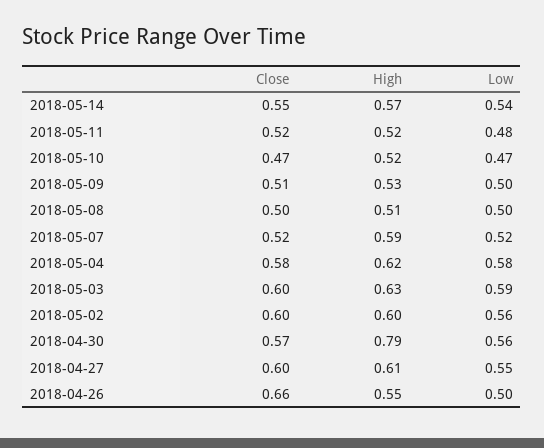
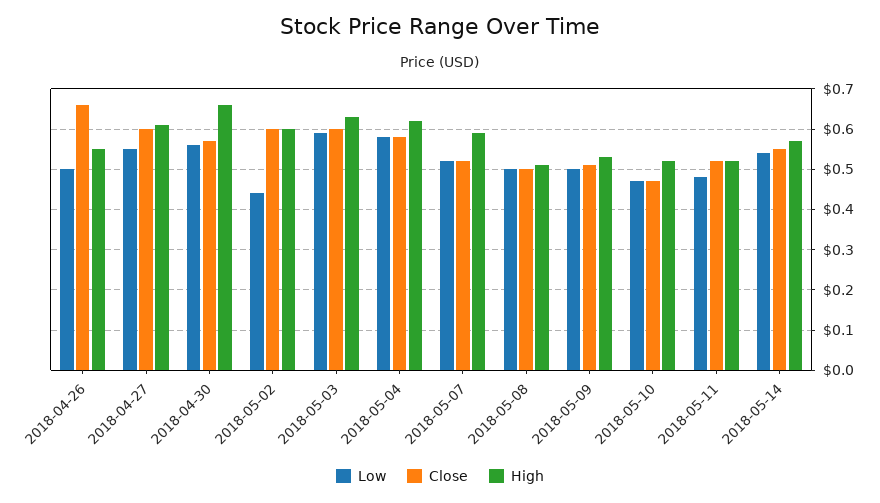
  {
    "Close": {
      "2018-05-14": 0.55,
      "2018-05-11": 0.52,
      "2018-05-10": 0.47,
      "2018-05-09": 0.51,
      "2018-05-08": 0.5,
      "2018-05-07": 0.52,
      "2018-05-04": 0.58,
      "2018-05-03": 0.6,
      "2018-05-02": 0.6,
      "2018-04-30": 0.57,
      "2018-04-27": 0.6,
      "2018-04-26": 0.66
    },
    "High": {
      "2018-05-14": 0.57,
      "2018-05-11": 0.52,
      "2018-05-10": 0.52,
      "2018-05-09": 0.53,
      "2018-05-08": 0.51,
      "2018-05-07": 0.59,
      "2018-05-04": 0.62,
      "2018-05-03": 0.63,
      "2018-05-02": 0.6,
-     "2018-04-30": 0.79,
+     "2018-04-30": 0.65,
      "2018-04-27": 0.61,
      "2018-04-26": 0.55
    },
    "Low": {
      "2018-05-14": 0.54,
      "2018-05-11": 0.48,
      "2018-05-10": 0.47,
      "2018-05-09": 0.5,
      "2018-05-08": 0.5,
      "2018-05-07": 0.52,
      "2018-05-04": 0.58,
      "2018-05-03": 0.59,
-     "2018-05-02": 0.56,
+     "2018-05-02": 0.45,
      "2018-04-30": 0.56,
      "2018-04-27": 0.55,
      "2018-04-26": 0.5
    }
  }

